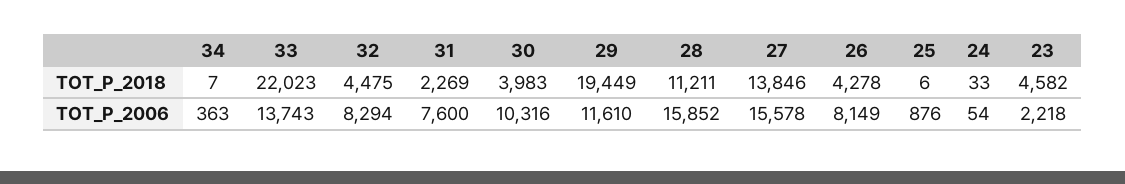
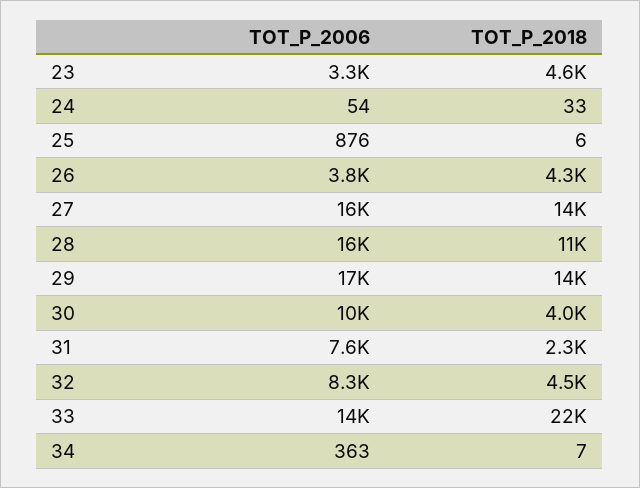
  {
    "34": {
      "TOT_P_2018": 7,
      "TOT_P_2006": 363
    },
    "33": {
      "TOT_P_2018": 22023,
      "TOT_P_2006": 13743
    },
    "32": {
      "TOT_P_2018": 4475,
      "TOT_P_2006": 8294
    },
    "31": {
      "TOT_P_2018": 2269,
      "TOT_P_2006": 7600
    },
    "30": {
      "TOT_P_2018": 3983,
      "TOT_P_2006": 10316
    },
    "29": {
-     "TOT_P_2018": 19449,
+     "TOT_P_2018": 14000,
-     "TOT_P_2006": 11610
+     "TOT_P_2006": 17000
    },
    "28": {
      "TOT_P_2018": 11211,
      "TOT_P_2006": 15852
    },
    "27": {
      "TOT_P_2018": 13846,
      "TOT_P_2006": 15578
    },
    "26": {
      "TOT_P_2018": 4278,
-     "TOT_P_2006": 8149
+     "TOT_P_2006": 3800
    },
    "25": {
      "TOT_P_2018": 6,
      "TOT_P_2006": 876
    },
    "24": {
      "TOT_P_2018": 33,
      "TOT_P_2006": 54
    },
    "23": {
      "TOT_P_2018": 4582,
-     "TOT_P_2006": 2218
+     "TOT_P_2006": 3300
    }
  }

